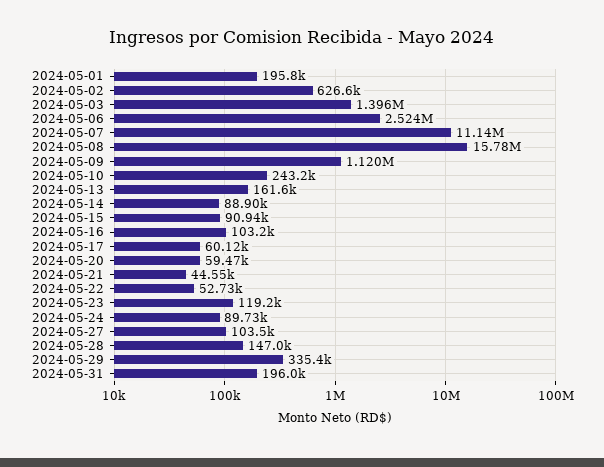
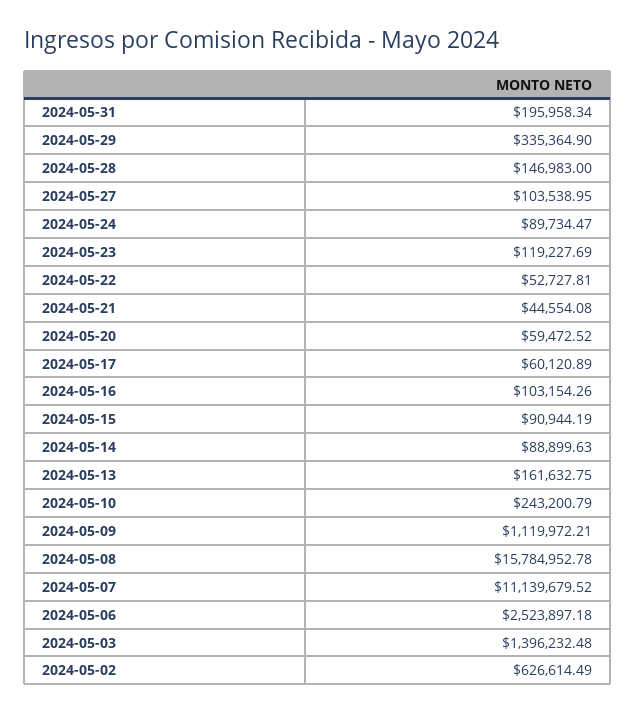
  {
-   "2024-05-01": 195800,
    "2024-05-02": 626614.49,
    "2024-05-03": 1396232.48,
    "2024-05-06": 2523897.18,
    "2024-05-07": 11139679.52,
    "2024-05-08": 15784952.78,
    "2024-05-09": 1119972.21,
    "2024-05-10": 243200.79,
    "2024-05-13": 161632.75,
    "2024-05-14": 88899.63,
    "2024-05-15": 90944.19,
    "2024-05-16": 103154.26,
    "2024-05-17": 60120.89,
    "2024-05-20": 59472.52,
    "2024-05-21": 44554.08,
    "2024-05-22": 52727.81,
    "2024-05-23": 119227.69,
    "2024-05-24": 89734.47,
    "2024-05-27": 103538.95,
    "2024-05-28": 146983,
    "2024-05-29": 335364.9,
    "2024-05-31": 195958.34
  }

